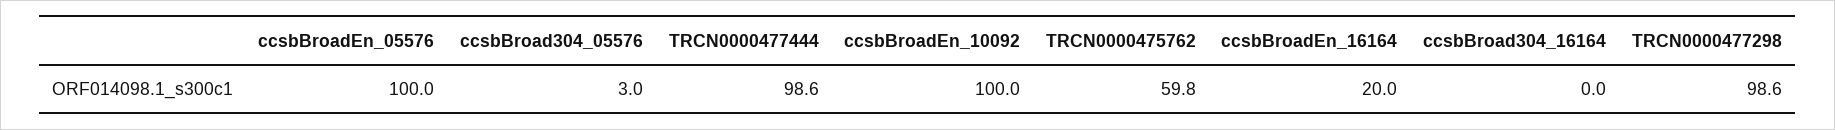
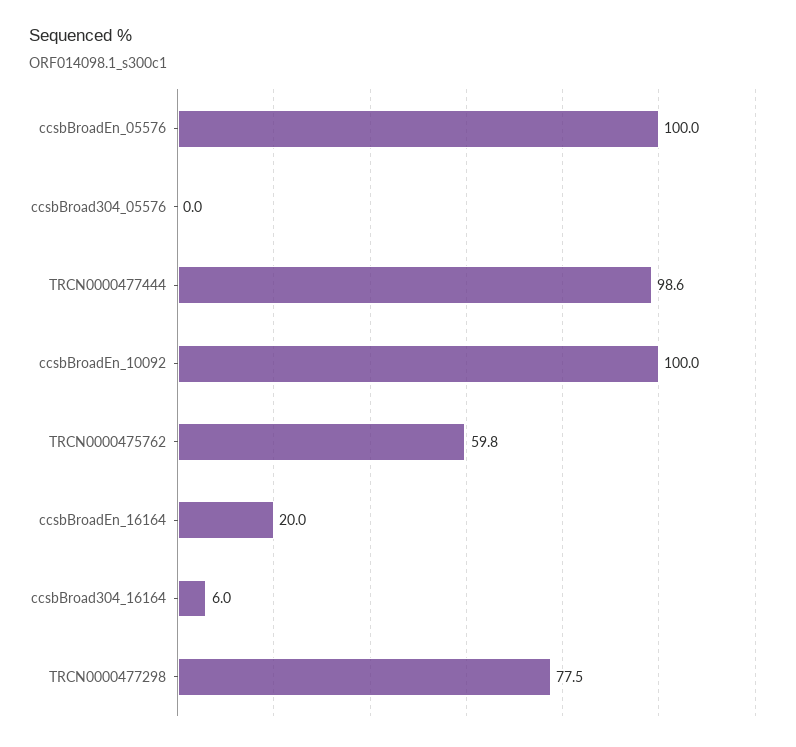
  {
    "ccsbBroadEn_05576": 100,
-   "ccsbBroad304_05576": 3,
+   "ccsbBroad304_05576": 0,
    "TRCN0000477444": 98.6,
    "ccsbBroadEn_10092": 100,
    "TRCN0000475762": 59.8,
    "ccsbBroadEn_16164": 20,
-   "ccsbBroad304_16164": 0,
+   "ccsbBroad304_16164": 6,
-   "TRCN0000477298": 98.6
+   "TRCN0000477298": 77.5
  }

